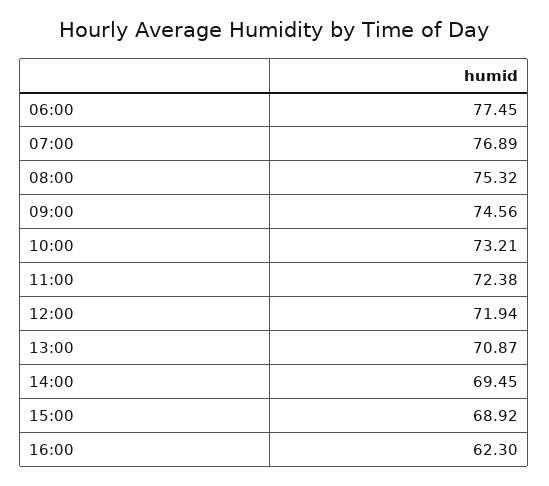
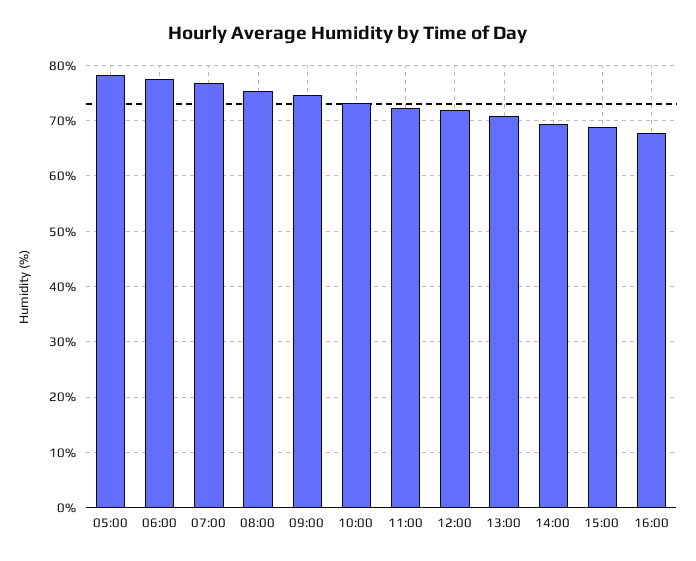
  {
    "06:00": 77.45,
    "07:00": 76.89,
    "08:00": 75.32,
    "09:00": 74.56,
    "10:00": 73.21,
    "11:00": 72.38,
    "12:00": 71.94,
    "13:00": 70.87,
    "14:00": 69.45,
    "15:00": 68.92,
-   "16:00": 62.3
+   "16:00": 68,
+   "05:00": 78
  }

